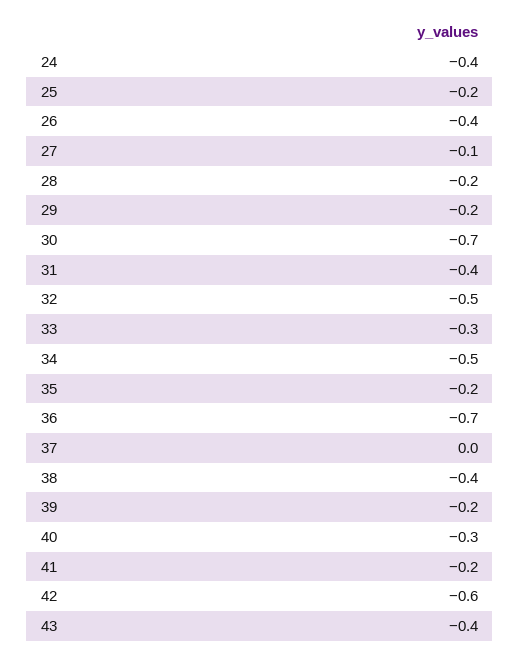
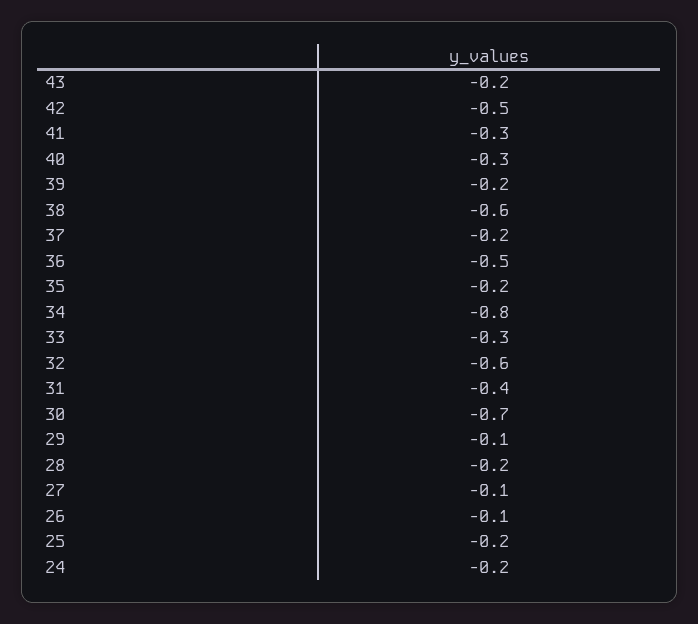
  {
-   "24": -0.4,
+   "24": -0.2,
    "25": -0.2,
-   "26": -0.4,
+   "26": -0.1,
    "27": -0.1,
    "28": -0.2,
-   "29": -0.2,
+   "29": -0.1,
    "30": -0.7,
    "31": -0.4,
-   "32": -0.5,
+   "32": -0.6,
    "33": -0.3,
-   "34": -0.5,
+   "34": -0.8,
    "35": -0.2,
-   "36": -0.7,
+   "36": -0.5,
-   "37": 0,
+   "37": -0.2,
-   "38": -0.4,
+   "38": -0.6,
    "39": -0.2,
    "40": -0.3,
-   "41": -0.2,
+   "41": -0.3,
-   "42": -0.6,
+   "42": -0.5,
-   "43": -0.4
+   "43": -0.2
  }

